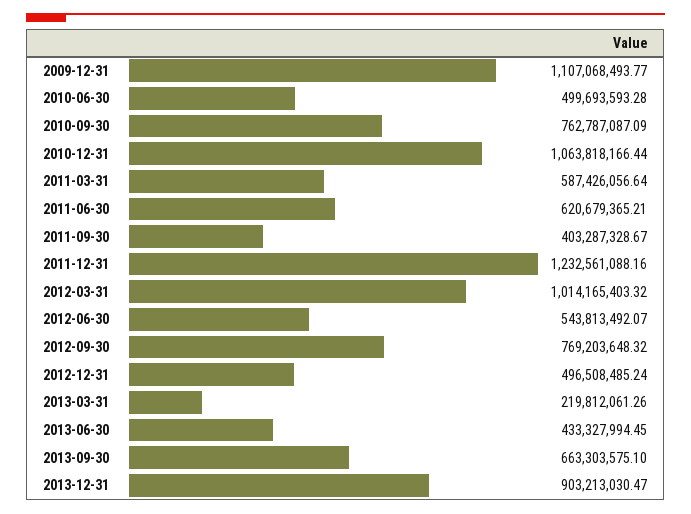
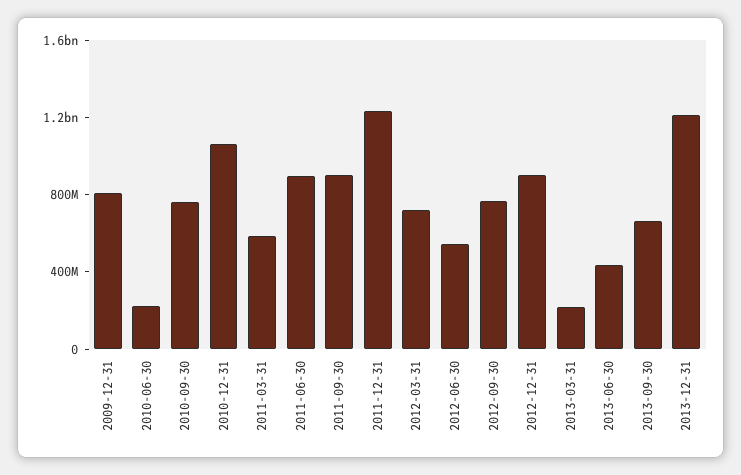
  {
-   "2009-12-31": 1107068493.77,
+   "2009-12-31": 800000000,
-   "2010-06-30": 499693593.28,
+   "2010-06-30": 200000000,
    "2010-09-30": 762787087.09,
    "2010-12-31": 1063818166.44,
    "2011-03-31": 587426056.64,
-   "2011-06-30": 620679365.21,
+   "2011-06-30": 900000000,
-   "2011-09-30": 403287328.67,
+   "2011-09-30": 900000000,
    "2011-12-31": 1232561088.16,
-   "2012-03-31": 1014165403.32,
+   "2012-03-31": 700000000,
    "2012-06-30": 543813492.07,
    "2012-09-30": 769203648.32,
-   "2012-12-31": 496508485.24,
+   "2012-12-31": 900000000,
    "2013-03-31": 219812061.26,
    "2013-06-30": 433327994.45,
    "2013-09-30": 663303575.1,
-   "2013-12-31": 903213030.47
+   "2013-12-31": 1200000000
  }

